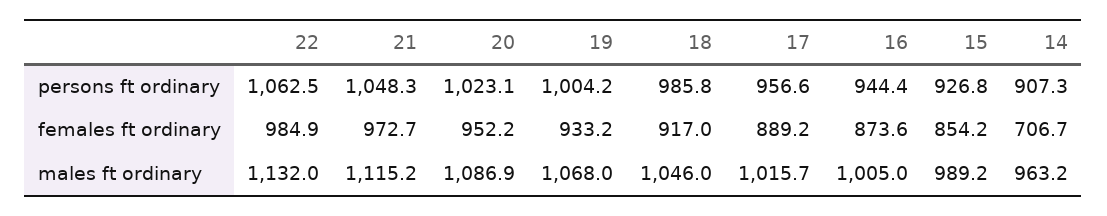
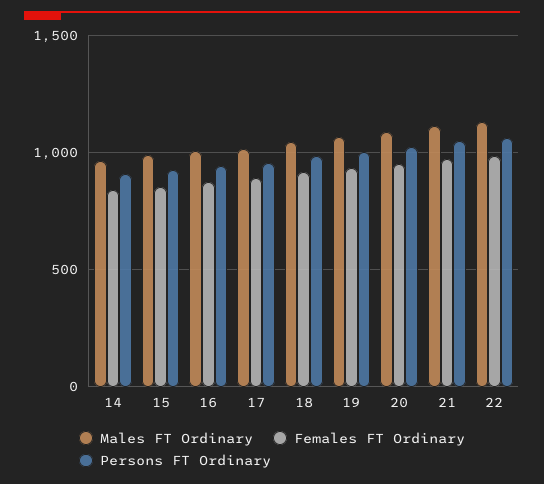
  {
    "persons ft ordinary": {
      "22": 1062.5,
      "21": 1048.3,
      "20": 1023.1,
      "19": 1004.2,
      "18": 985.8,
      "17": 956.6,
      "16": 944.4,
      "15": 926.8,
      "14": 907.3
    },
    "females ft ordinary": {
      "22": 984.9,
      "21": 972.7,
      "20": 952.2,
      "19": 933.2,
      "18": 917,
      "17": 889.2,
      "16": 873.6,
      "15": 854.2,
-     "14": 706.7
+     "14": 850
    },
    "males ft ordinary": {
      "22": 1132,
      "21": 1115.2,
      "20": 1086.9,
      "19": 1068,
      "18": 1046,
      "17": 1015.7,
      "16": 1005,
      "15": 989.2,
      "14": 963.2
    }
  }

